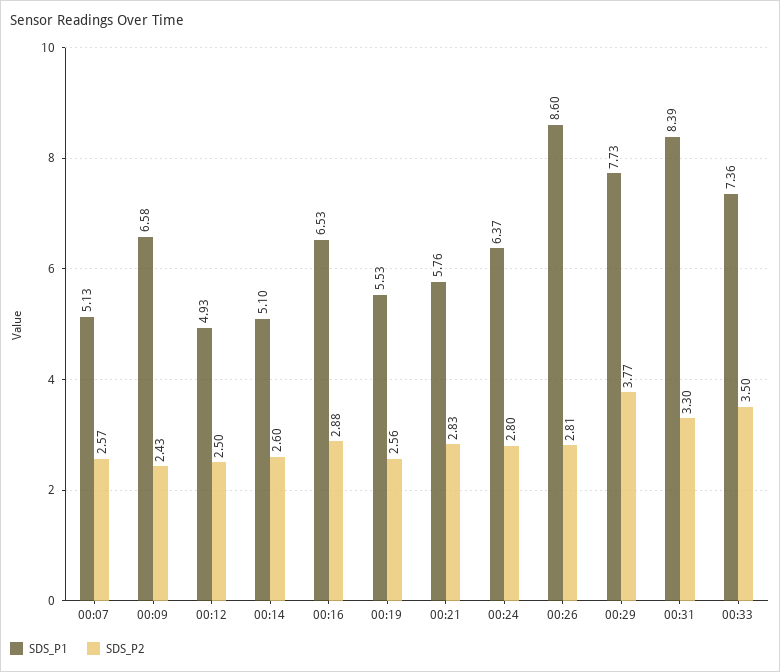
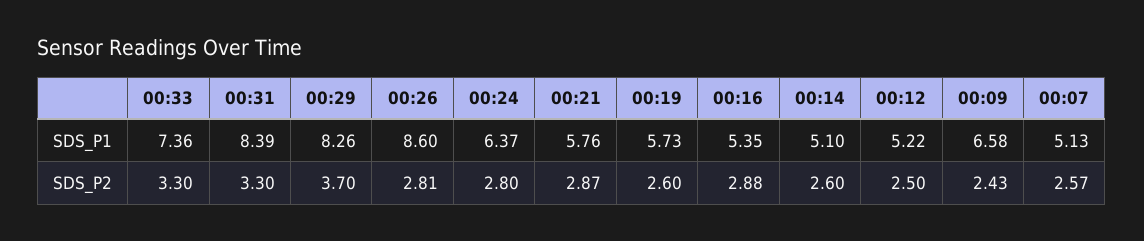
  {
    "SDS_P1": {
      "00:07": 5.13,
      "00:09": 6.58,
-     "00:12": 4.93,
+     "00:12": 5.22,
      "00:14": 5.1,
-     "00:16": 6.53,
+     "00:16": 5.35,
-     "00:19": 5.53,
+     "00:19": 5.73,
      "00:21": 5.76,
      "00:24": 6.37,
      "00:26": 8.6,
-     "00:29": 7.73,
+     "00:29": 8.26,
      "00:31": 8.39,
      "00:33": 7.36
    },
    "SDS_P2": {
      "00:07": 2.57,
      "00:09": 2.43,
      "00:12": 2.5,
      "00:14": 2.6,
      "00:16": 2.88,
-     "00:19": 2.56,
+     "00:19": 2.6,
-     "00:21": 2.83,
+     "00:21": 2.87,
      "00:24": 2.8,
      "00:26": 2.81,
-     "00:29": 3.77,
+     "00:29": 3.7,
      "00:31": 3.3,
-     "00:33": 3.5
+     "00:33": 3.3
    }
  }

